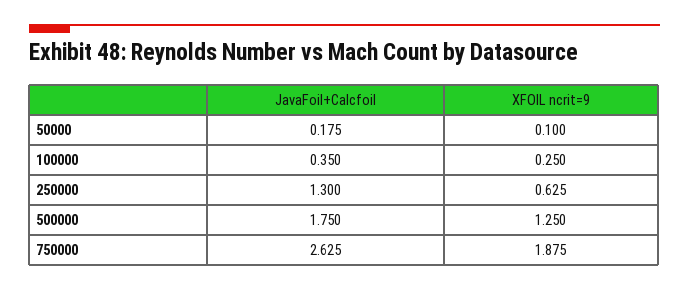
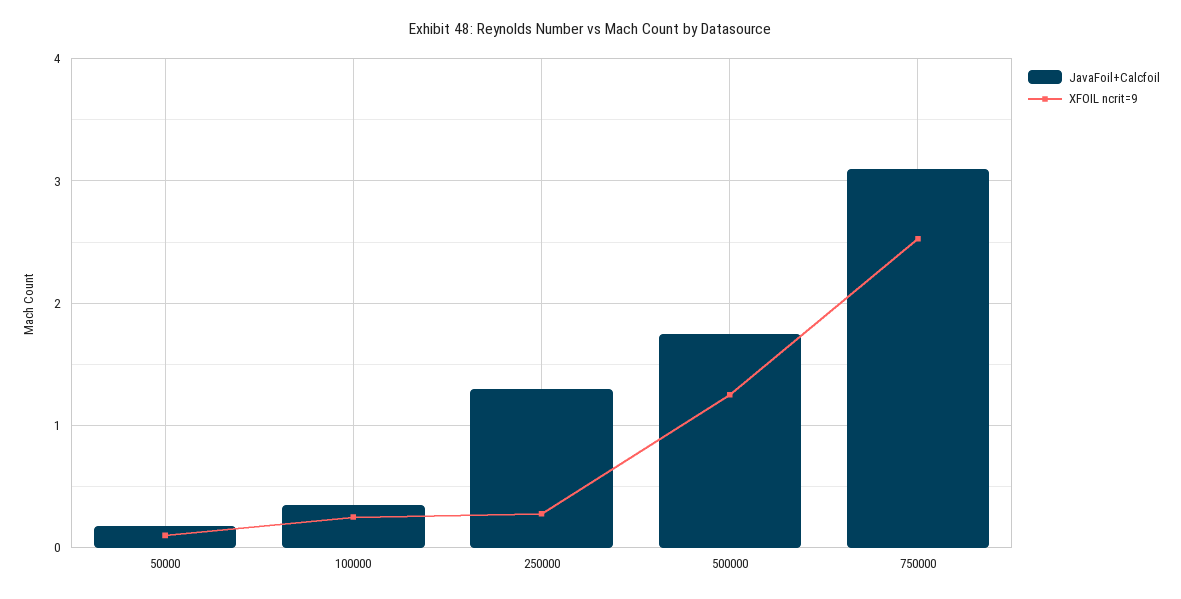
  {
    "JavaFoil+Calcfoil": {
      "50000": 0.175,
      "100000": 0.35,
      "250000": 1.3,
      "500000": 1.75,
-     "750000": 2.625
+     "750000": 3.1
    },
    "XFOIL ncrit=9": {
      "50000": 0.1,
      "100000": 0.25,
-     "250000": 0.625,
+     "250000": 0.3,
      "500000": 1.25,
-     "750000": 1.875
+     "750000": 2.5
    }
  }

